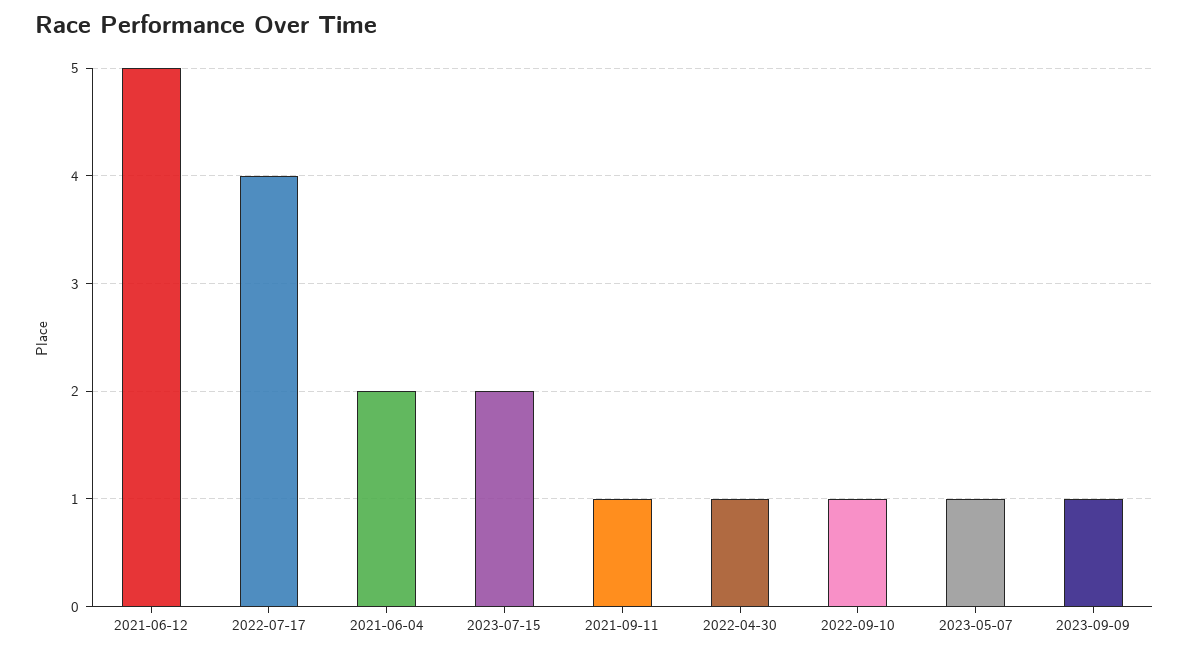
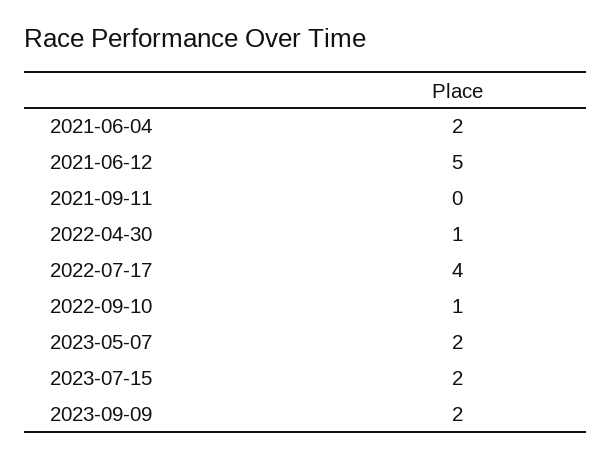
  {
    "2021-06-12": 5,
    "2022-07-17": 4,
    "2021-06-04": 2,
    "2023-07-15": 2,
-   "2021-09-11": 1,
+   "2021-09-11": 0,
    "2022-04-30": 1,
    "2022-09-10": 1,
-   "2023-05-07": 1,
+   "2023-05-07": 2,
-   "2023-09-09": 1
+   "2023-09-09": 2
  }

